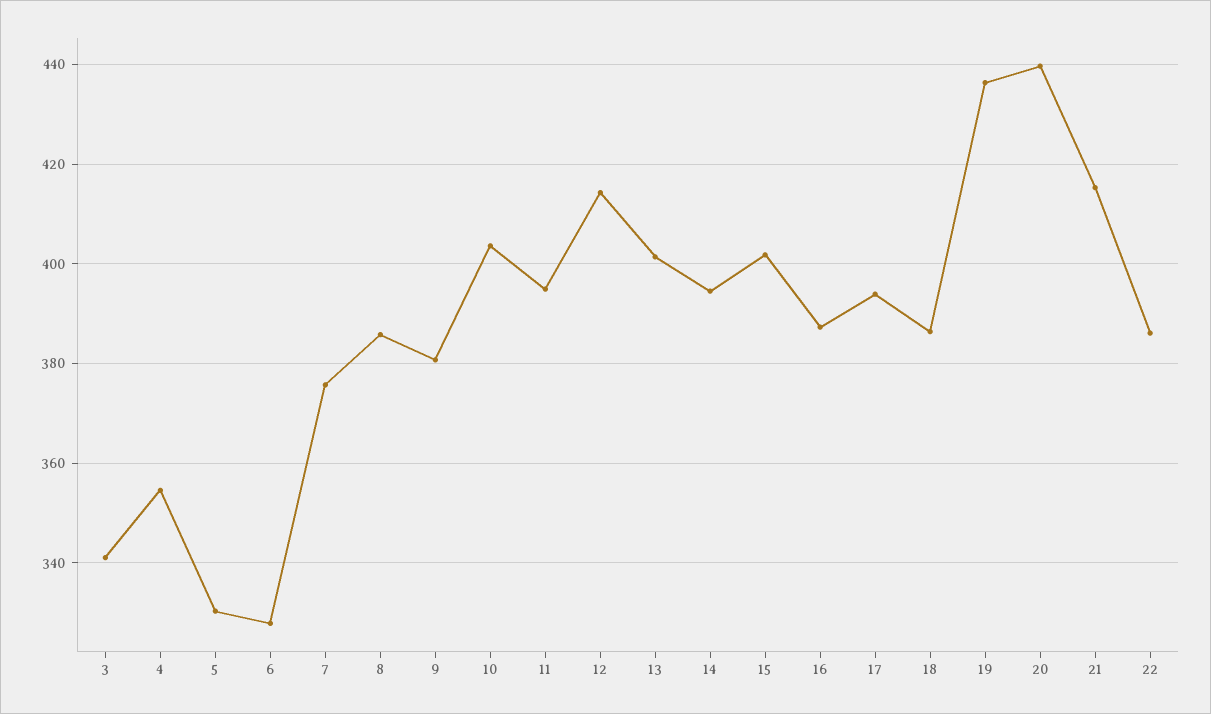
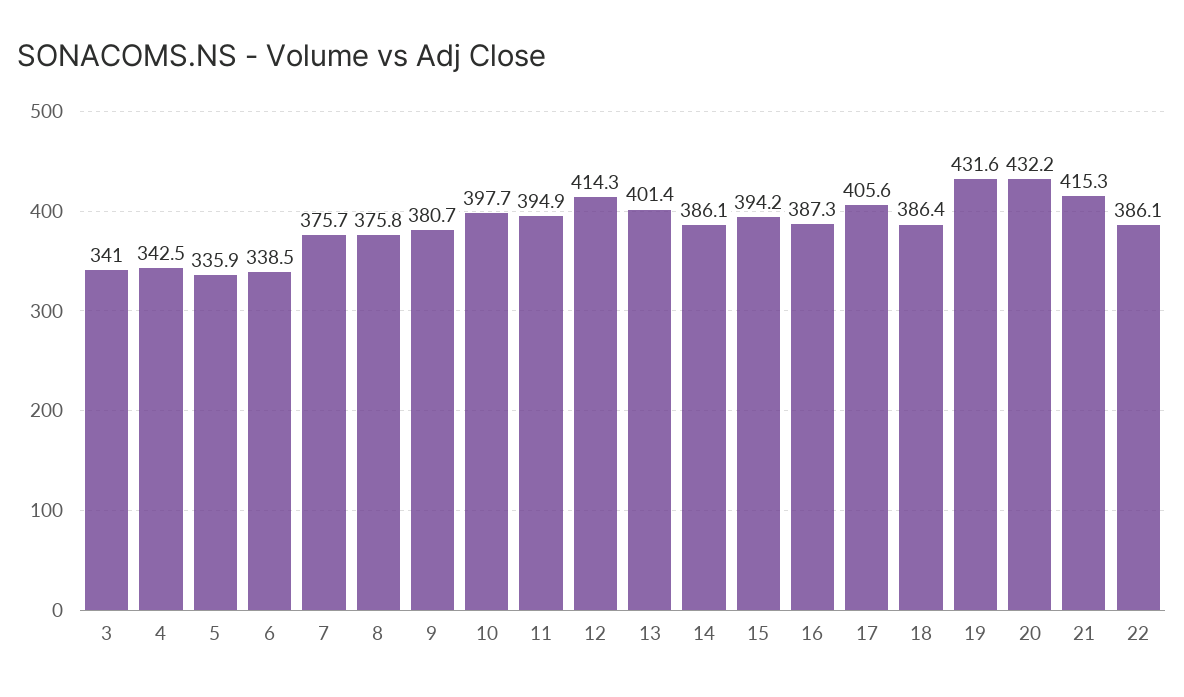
  {
    "3": 341,
-   "4": 354,
+   "4": 342.5,
-   "5": 330,
+   "5": 335.9,
-   "6": 328,
+   "6": 338.5,
    "7": 375.7,
-   "8": 386,
+   "8": 375.8,
    "9": 380.7,
-   "10": 404,
+   "10": 397.7,
    "11": 394.9,
    "12": 414.3,
    "13": 401.4,
-   "14": 394,
+   "14": 386.1,
-   "15": 402,
+   "15": 394.2,
    "16": 387.3,
-   "17": 394,
+   "17": 405.6,
    "18": 386.4,
-   "19": 436,
+   "19": 431.6,
-   "20": 440,
+   "20": 432.2,
    "21": 415.3,
    "22": 386.1
  }

